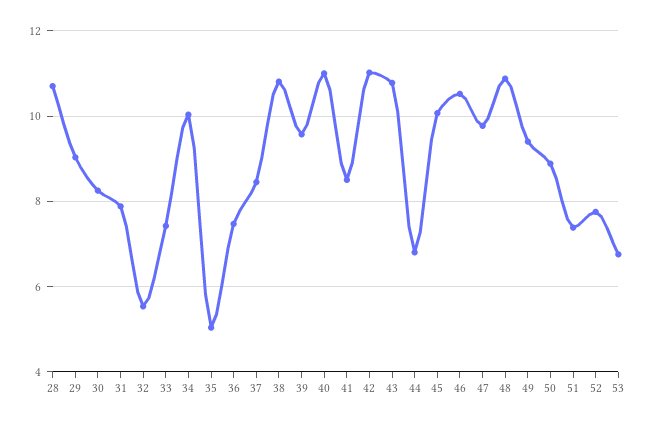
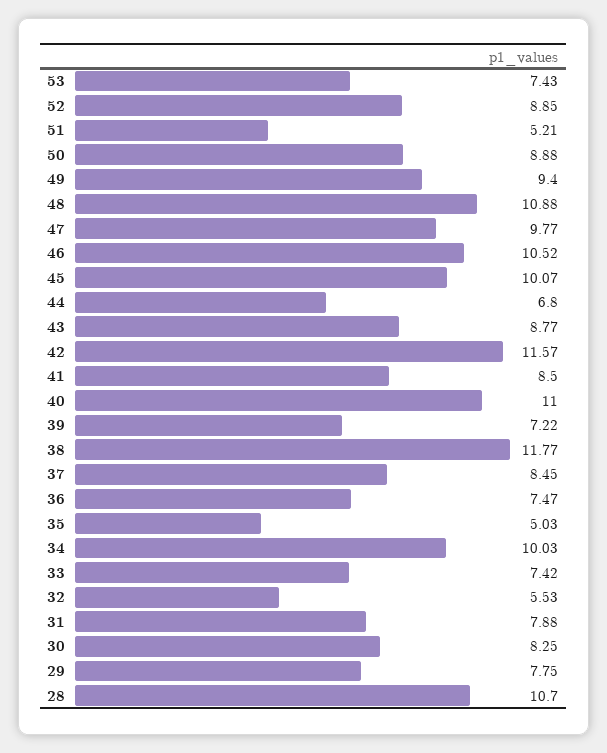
  {
    "28": 10.7,
-   "29": 9,
+   "29": 7.75,
    "30": 8.25,
    "31": 7.88,
    "32": 5.53,
    "33": 7.42,
    "34": 10.03,
    "35": 5.03,
    "36": 7.47,
    "37": 8.45,
-   "38": 10.8,
+   "38": 11.77,
-   "39": 9.6,
+   "39": 7.22,
    "40": 11,
    "41": 8.5,
-   "42": 11,
+   "42": 11.57,
-   "43": 10.8,
+   "43": 8.77,
    "44": 6.8,
    "45": 10.07,
    "46": 10.52,
    "47": 9.77,
    "48": 10.88,
    "49": 9.4,
    "50": 8.88,
-   "51": 7.4,
+   "51": 5.21,
-   "52": 7.8,
+   "52": 8.85,
-   "53": 6.8
+   "53": 7.43
  }

